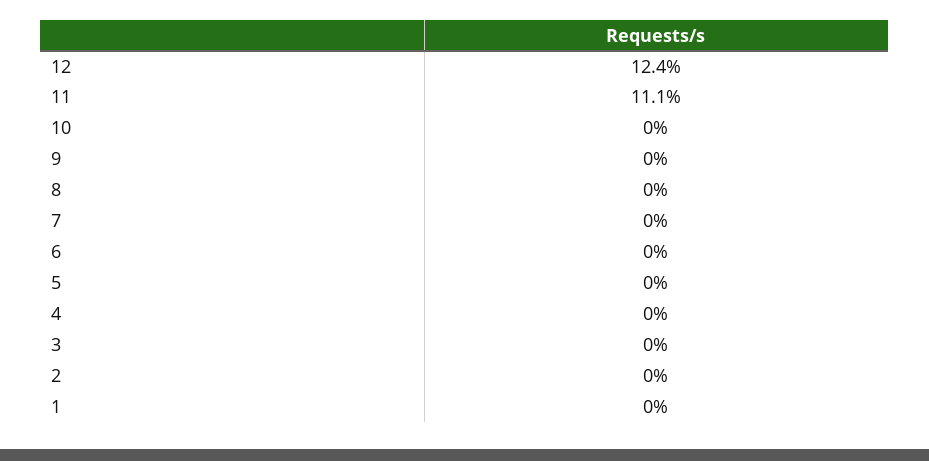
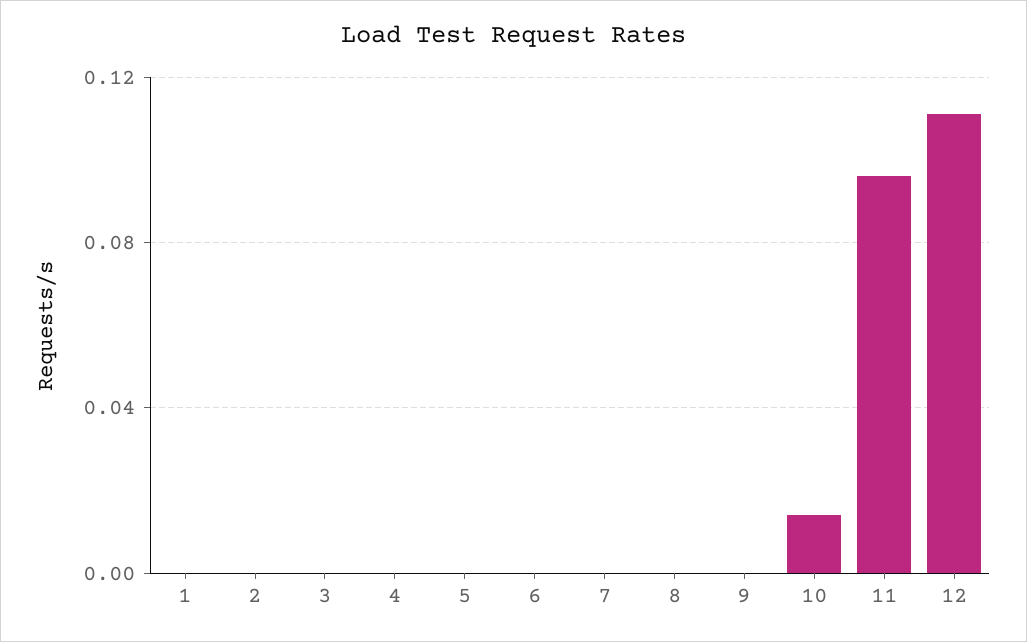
  {
-   "12": 0.124,
+   "12": 0.11,
-   "11": 0.111,
+   "11": 0.095,
-   "10": 0,
+   "10": 0.015,
    "9": 0,
    "8": 0,
    "7": 0,
    "6": 0,
    "5": 0,
    "4": 0,
    "3": 0,
    "2": 0,
    "1": 0
  }

